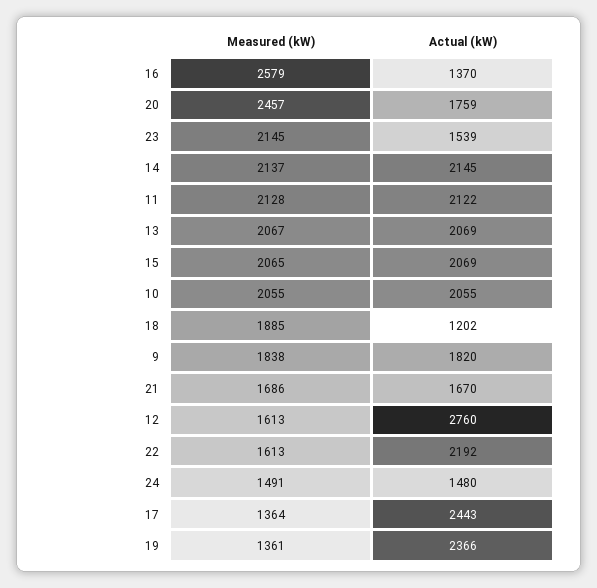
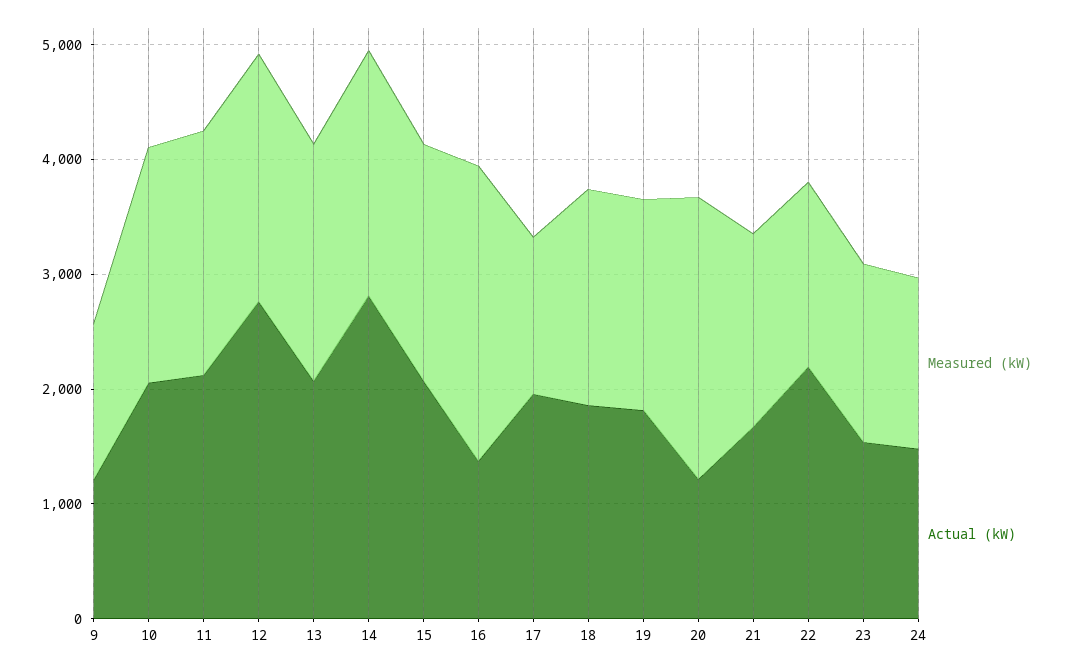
  {
    "Measured (kW)": {
      "16": 2579,
      "20": 2457,
-     "23": 2145,
+     "23": 1600,
      "14": 2137,
      "11": 2128,
      "13": 2067,
      "15": 2065,
      "10": 2055,
      "18": 1885,
-     "9": 1838,
+     "9": 1400,
      "21": 1686,
-     "12": 1613,
+     "12": 2200,
      "22": 1613,
      "24": 1491,
      "17": 1364,
-     "19": 1361
+     "19": 1800
    },
    "Actual (kW)": {
      "16": 1370,
-     "20": 1759,
+     "20": 1200,
      "23": 1539,
-     "14": 2145,
+     "14": 2800,
      "11": 2122,
      "13": 2069,
      "15": 2069,
      "10": 2055,
-     "18": 1202,
+     "18": 1800,
-     "9": 1820,
+     "9": 1200,
      "21": 1670,
      "12": 2760,
      "22": 2192,
      "24": 1480,
-     "17": 2443,
+     "17": 2000,
-     "19": 2366
+     "19": 1800
    }
  }

